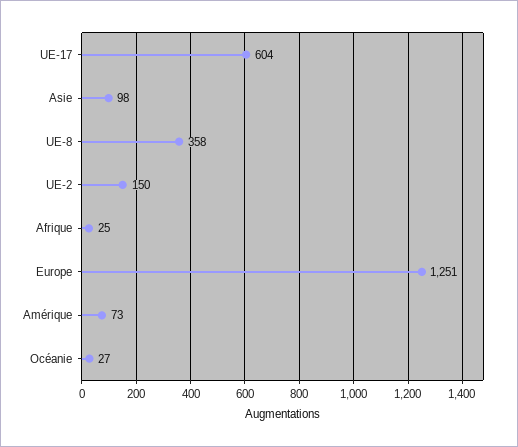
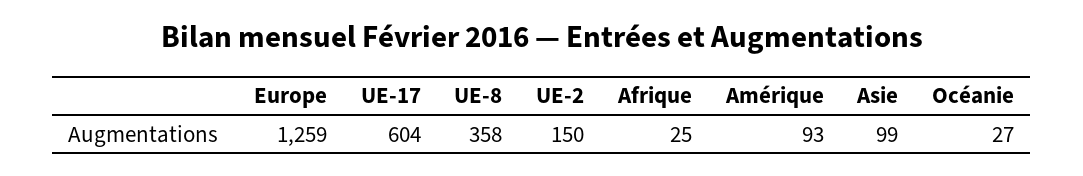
  {
    "UE-17": 604,
-   "Asie": 98,
+   "Asie": 99,
    "UE-8": 358,
    "UE-2": 150,
    "Afrique": 25,
-   "Europe": 1251,
+   "Europe": 1259,
-   "Amérique": 73,
+   "Amérique": 93,
    "Océanie": 27
  }

